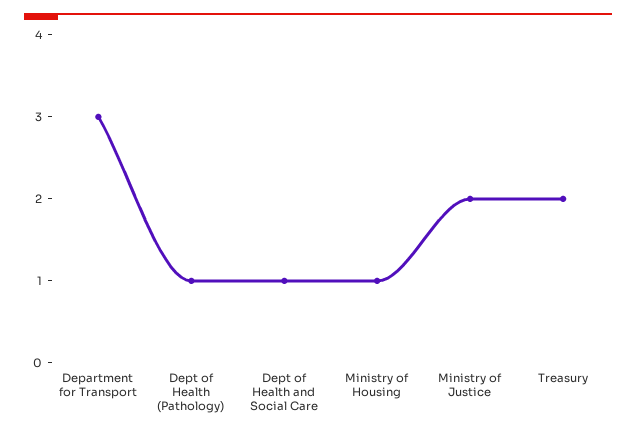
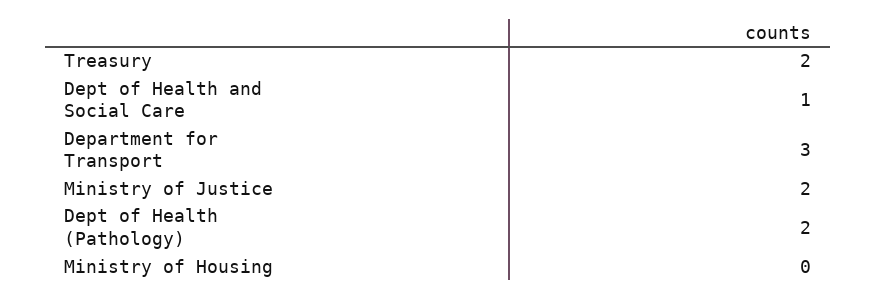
  {
    "Department for Transport": 3,
-   "Dept of Health (Pathology)": 1,
+   "Dept of Health (Pathology)": 2,
    "Dept of Health and Social Care": 1,
-   "Ministry of Housing": 1,
+   "Ministry of Housing": 0,
    "Ministry of Justice": 2,
    "Treasury": 2
  }

